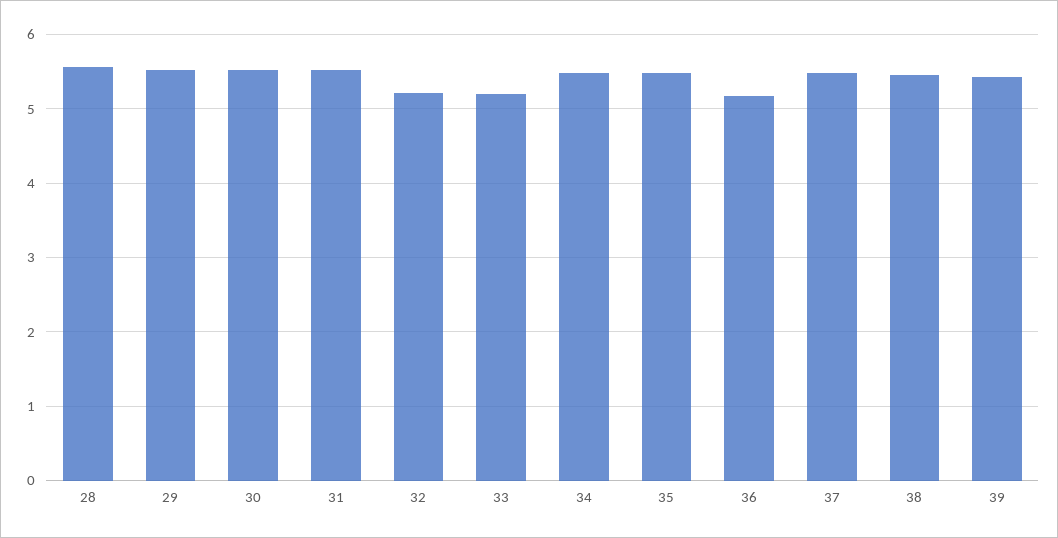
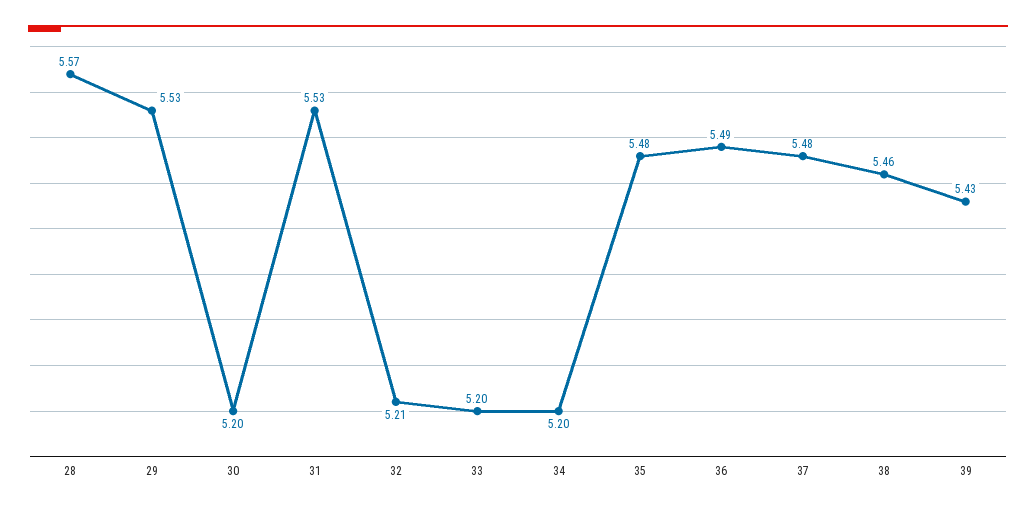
  {
    "28": 5.57,
    "29": 5.53,
-   "30": 5.5,
+   "30": 5.2,
    "31": 5.53,
    "32": 5.21,
    "33": 5.2,
-   "34": 5.5,
+   "34": 5.2,
    "35": 5.48,
-   "36": 5.2,
+   "36": 5.49,
    "37": 5.48,
    "38": 5.46,
    "39": 5.43
  }

